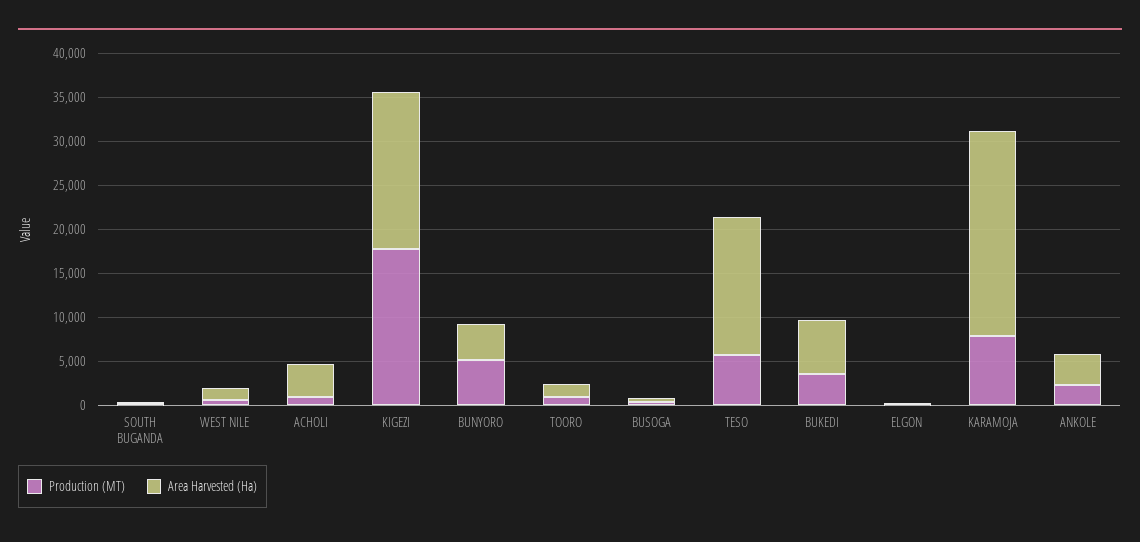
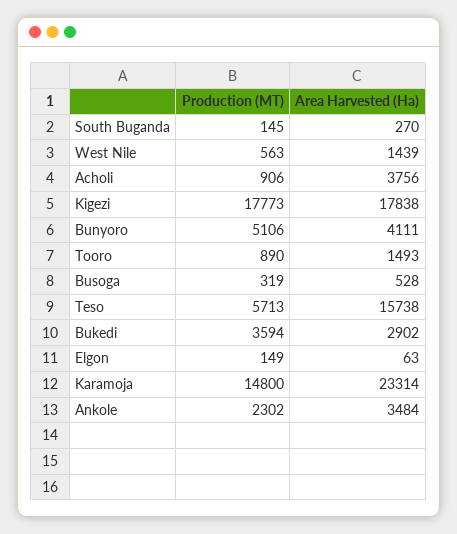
  {
    "Production (MT)": {
      "SOUTH BUGANDA": 145,
      "WEST NILE": 563,
      "ACHOLI": 906,
      "KIGEZI": 17773,
      "BUNYORO": 5106,
      "TOORO": 890,
      "BUSOGA": 319,
      "TESO": 5713,
      "BUKEDI": 3594,
      "ELGON": 149,
-     "KARAMOJA": 8000,
+     "KARAMOJA": 14800,
      "ANKOLE": 2302
    },
    "Area Harvested (Ha)": {
      "SOUTH BUGANDA": 270,
      "WEST NILE": 1439,
      "ACHOLI": 3756,
      "KIGEZI": 17838,
      "BUNYORO": 4111,
      "TOORO": 1493,
      "BUSOGA": 528,
      "TESO": 15738,
-     "BUKEDI": 6000,
+     "BUKEDI": 2902,
      "ELGON": 63,
      "KARAMOJA": 23314,
      "ANKOLE": 3484
    }
  }

